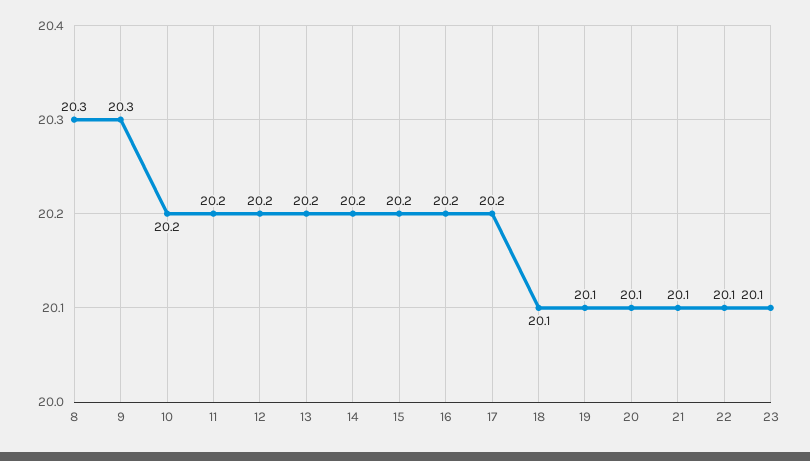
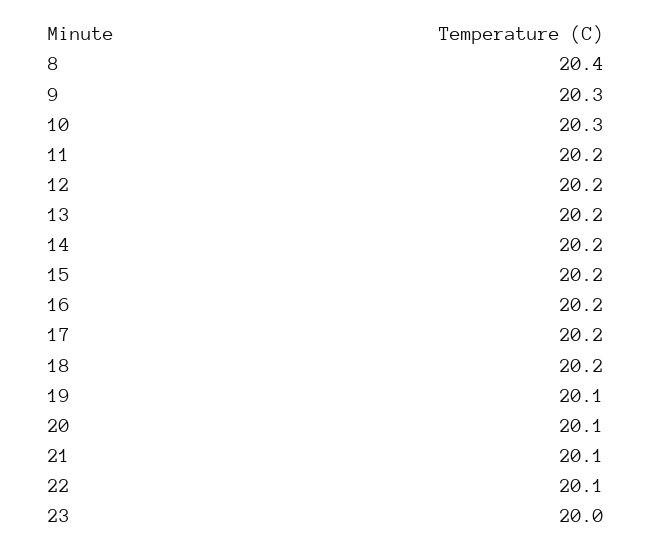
  {
-   "8": 20.3,
+   "8": 20.4,
    "9": 20.3,
-   "10": 20.2,
+   "10": 20.3,
    "11": 20.2,
    "12": 20.2,
    "13": 20.2,
    "14": 20.2,
    "15": 20.2,
    "16": 20.2,
    "17": 20.2,
-   "18": 20.1,
+   "18": 20.2,
    "19": 20.1,
    "20": 20.1,
    "21": 20.1,
    "22": 20.1,
-   "23": 20.1
+   "23": 20
  }

